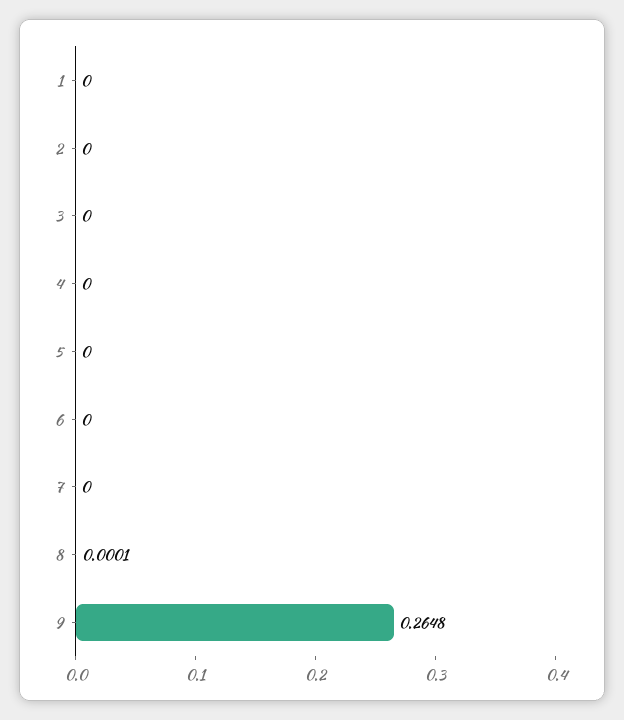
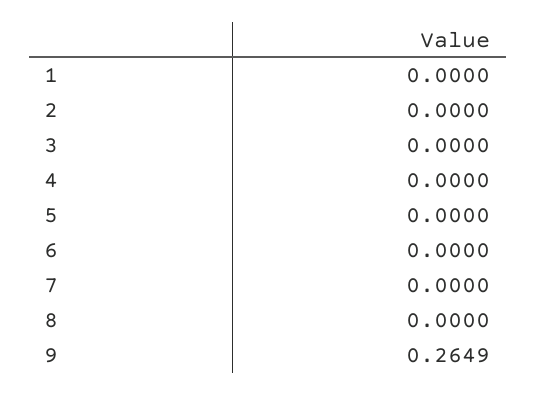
  {
    "1": 0,
    "2": 0,
    "3": 0,
    "4": 0,
    "5": 0,
    "6": 0,
    "7": 0,
-   "8": 0.0001,
+   "8": 0,
-   "9": 0.2648
+   "9": 0.2649
  }

